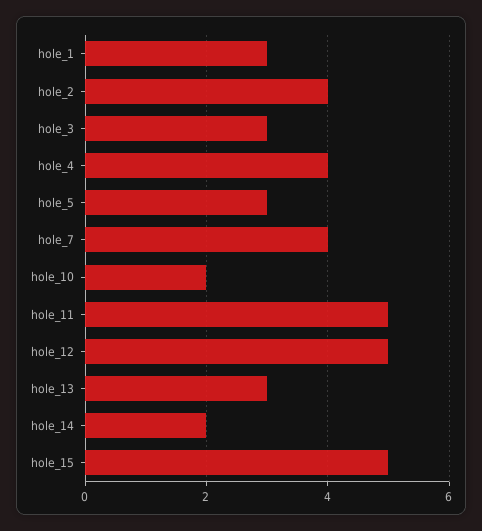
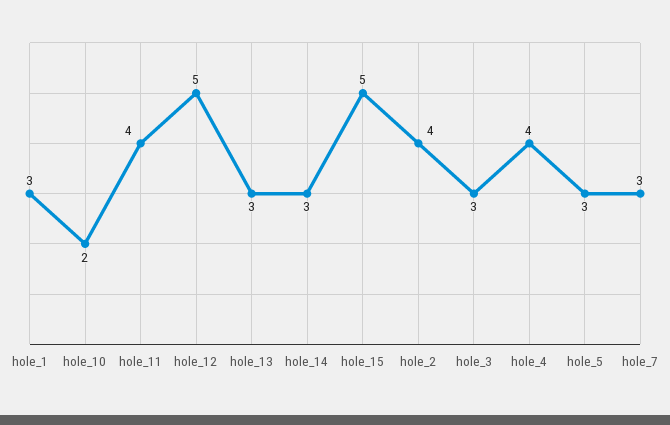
  {
    "hole_1": 3,
    "hole_2": 4,
    "hole_3": 3,
    "hole_4": 4,
    "hole_5": 3,
-   "hole_7": 4,
+   "hole_7": 3,
    "hole_10": 2,
-   "hole_11": 5,
+   "hole_11": 4,
    "hole_12": 5,
    "hole_13": 3,
-   "hole_14": 2,
+   "hole_14": 3,
    "hole_15": 5
  }

